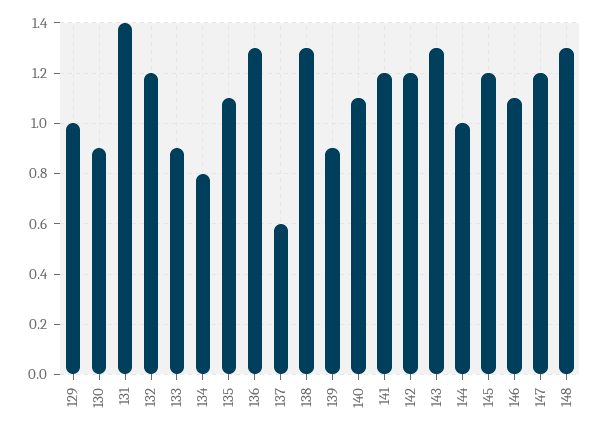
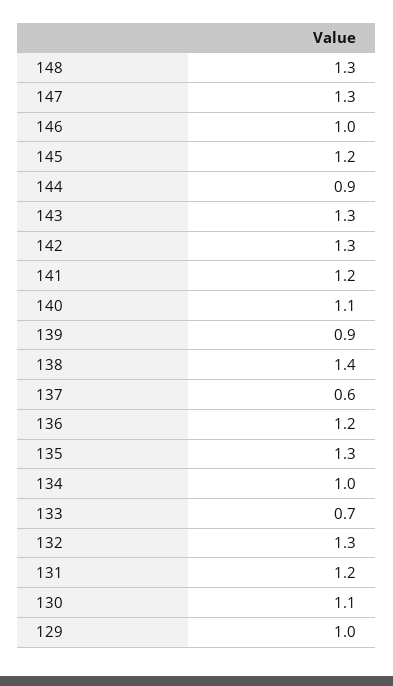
  {
    "129": 1,
-   "130": 0.9,
+   "130": 1.1,
-   "131": 1.4,
+   "131": 1.2,
-   "132": 1.2,
+   "132": 1.3,
-   "133": 0.9,
+   "133": 0.7,
-   "134": 0.8,
+   "134": 1,
-   "135": 1.1,
+   "135": 1.3,
-   "136": 1.3,
+   "136": 1.2,
    "137": 0.6,
-   "138": 1.3,
+   "138": 1.4,
    "139": 0.9,
    "140": 1.1,
    "141": 1.2,
-   "142": 1.2,
+   "142": 1.3,
    "143": 1.3,
-   "144": 1,
+   "144": 0.9,
    "145": 1.2,
-   "146": 1.1,
+   "146": 1,
-   "147": 1.2,
+   "147": 1.3,
    "148": 1.3
  }

